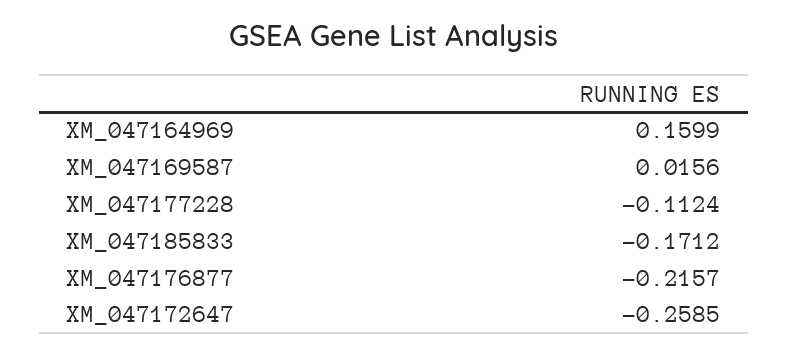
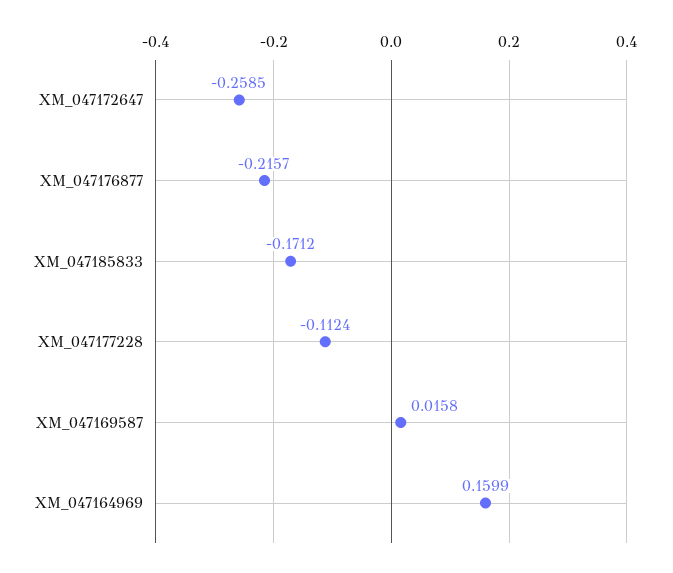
  {
    "XM_047164969": 0.1599,
-   "XM_047169587": 0.0156,
+   "XM_047169587": 0.0158,
    "XM_047177228": -0.1124,
    "XM_047185833": -0.1712,
    "XM_047176877": -0.2157,
    "XM_047172647": -0.2585
  }

